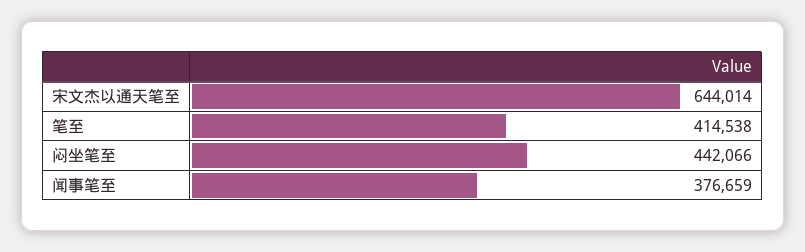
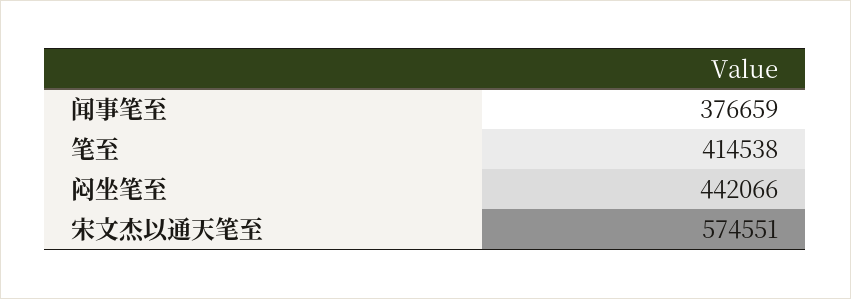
  {
-   "宋文杰以通天笔至": 644014,
+   "宋文杰以通天笔至": 574551,
    "笔至": 414538,
    "闷坐笔至": 442066,
    "闻事笔至": 376659
  }

